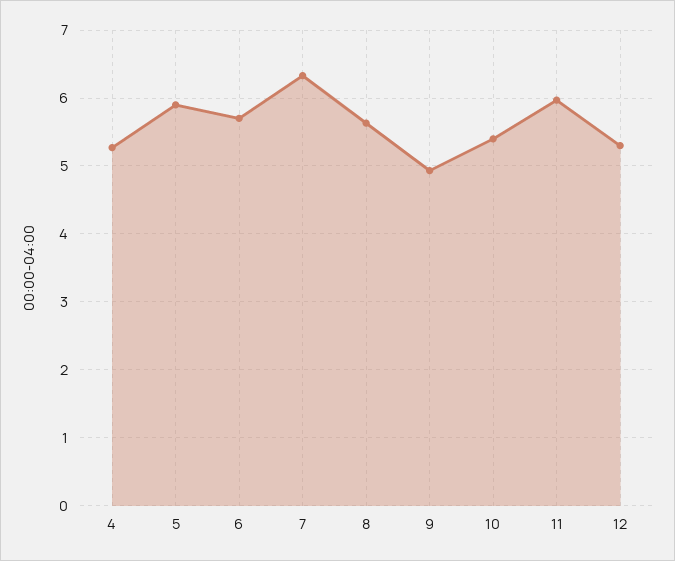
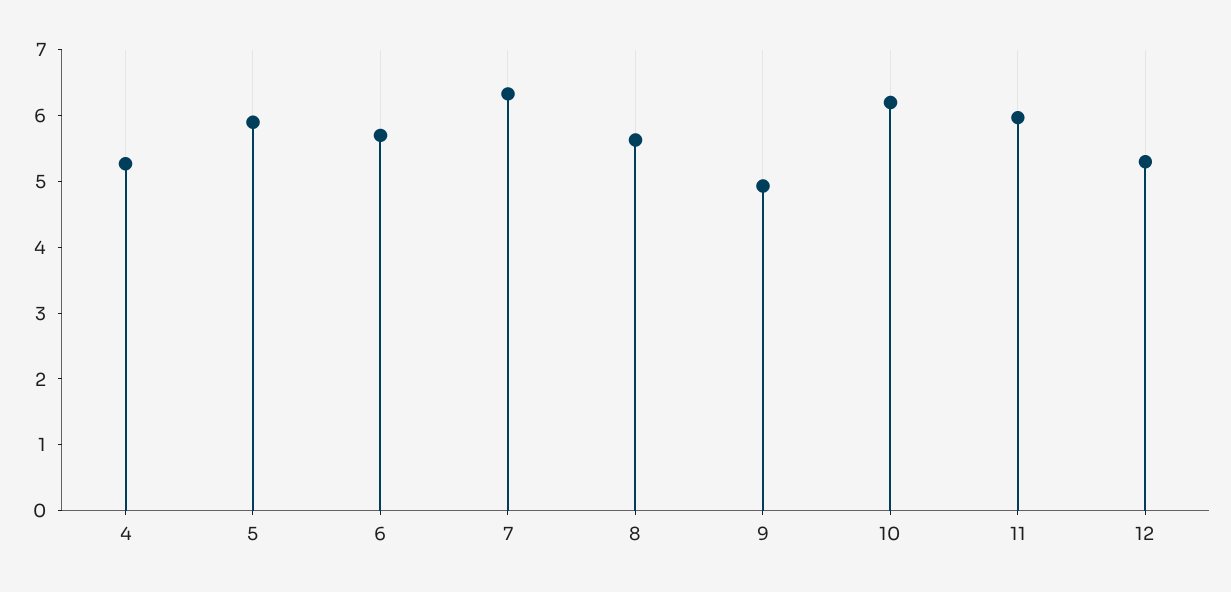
  {
    "4": 5.3,
    "5": 5.9,
    "6": 5.7,
    "7": 6.3,
    "8": 5.6,
    "9": 4.9,
-   "10": 5.4,
+   "10": 6.2,
    "11": 6,
    "12": 5.3
  }

